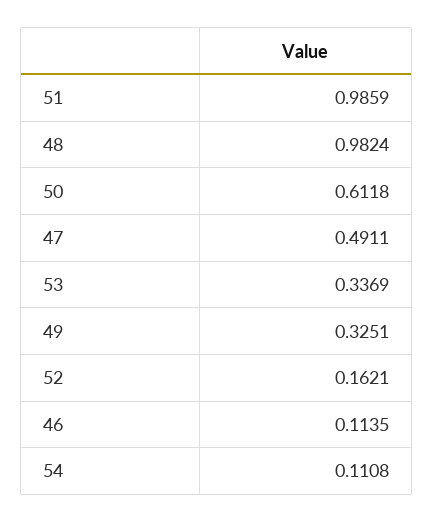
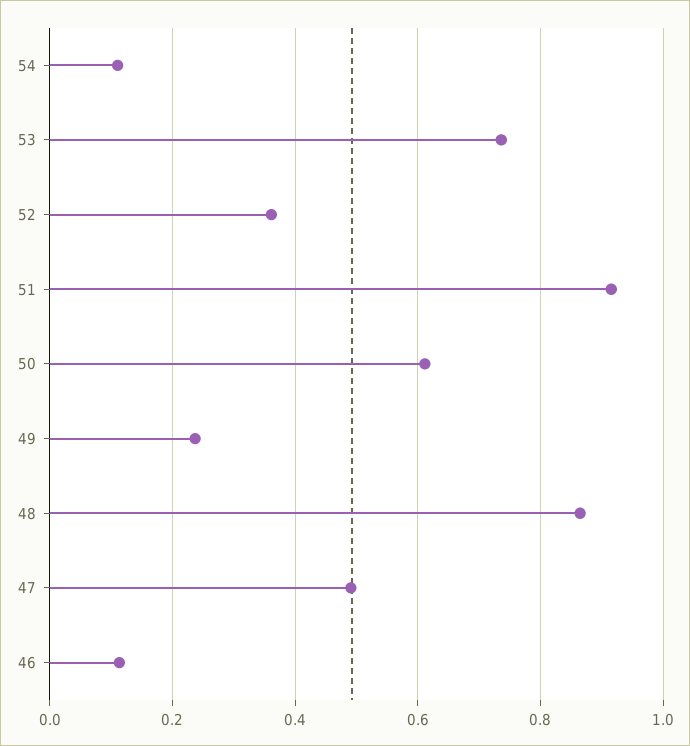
  {
-   "51": 0.9859,
+   "51": 0.92,
-   "48": 0.9824,
+   "48": 0.86,
    "50": 0.6118,
    "47": 0.4911,
-   "53": 0.3369,
+   "53": 0.74,
-   "49": 0.3251,
+   "49": 0.24,
-   "52": 0.1621,
+   "52": 0.36,
    "46": 0.1135,
    "54": 0.1108
  }

